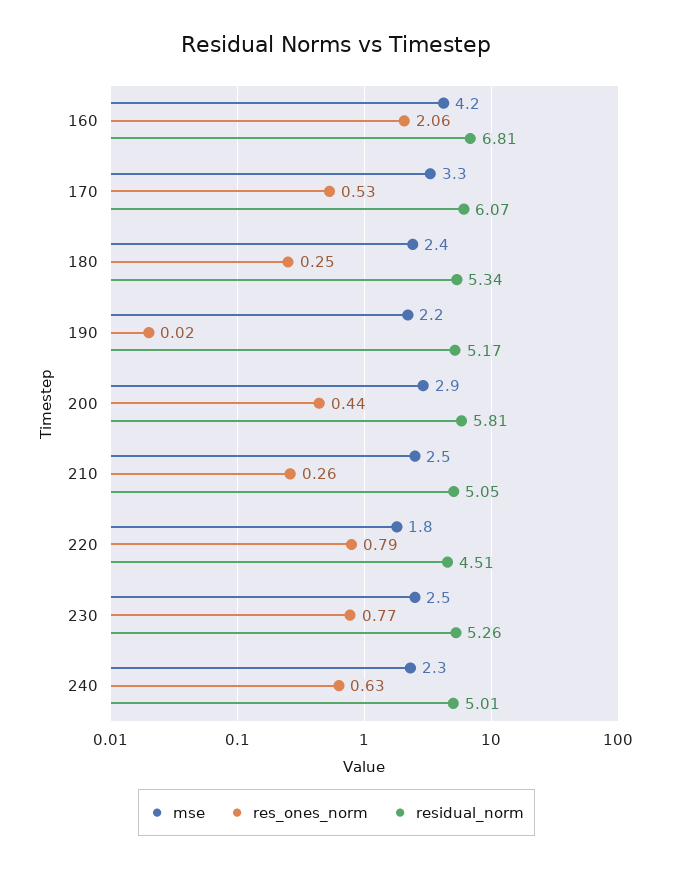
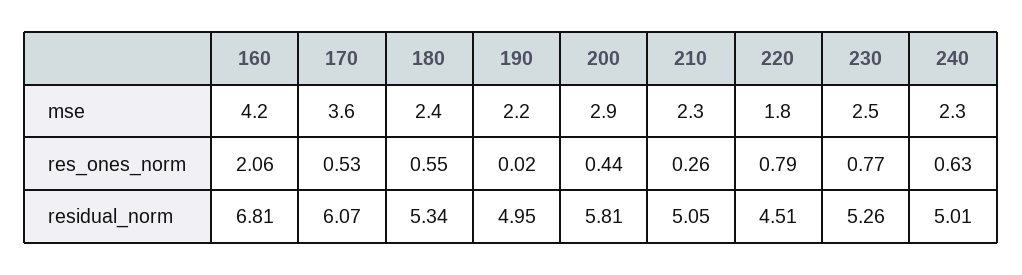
  {
    "mse": {
      "160": 4.2,
-     "170": 3.3,
+     "170": 3.6,
      "180": 2.4,
      "190": 2.2,
      "200": 2.9,
-     "210": 2.5,
+     "210": 2.3,
      "220": 1.8,
      "230": 2.5,
      "240": 2.3
    },
    "res_ones_norm": {
      "160": 2.06,
      "170": 0.53,
-     "180": 0.25,
+     "180": 0.55,
      "190": 0.02,
      "200": 0.44,
      "210": 0.26,
      "220": 0.79,
      "230": 0.77,
      "240": 0.63
    },
    "residual_norm": {
      "160": 6.81,
      "170": 6.07,
      "180": 5.34,
-     "190": 5.17,
+     "190": 4.95,
      "200": 5.81,
      "210": 5.05,
      "220": 4.51,
      "230": 5.26,
      "240": 5.01
    }
  }

